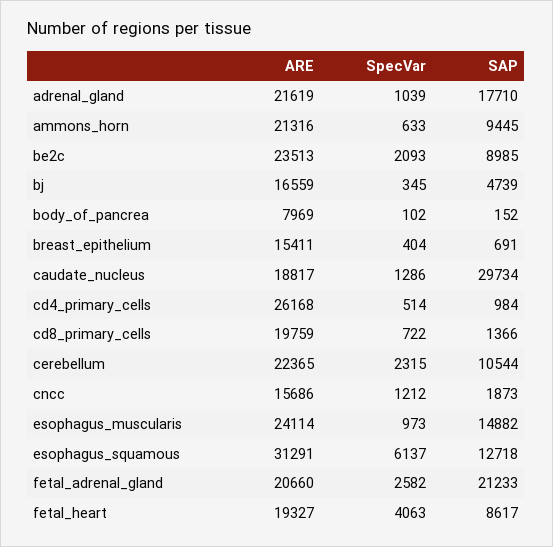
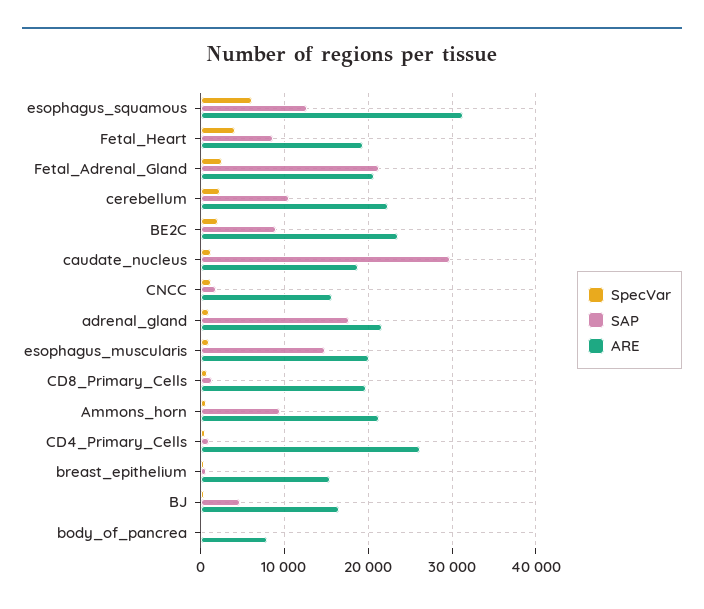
  {
    "ARE": {
      "adrenal_gland": 21619,
      "ammons_horn": 21316,
      "be2c": 23513,
      "bj": 16559,
      "body_of_pancrea": 7969,
      "breast_epithelium": 15411,
      "caudate_nucleus": 18817,
      "cd4_primary_cells": 26168,
      "cd8_primary_cells": 19759,
      "cerebellum": 22365,
      "cncc": 15686,
-     "esophagus_muscularis": 24114,
+     "esophagus_muscularis": 20000,
      "esophagus_squamous": 31291,
      "fetal_adrenal_gland": 20660,
      "fetal_heart": 19327
    },
    "SpecVar": {
      "adrenal_gland": 1039,
      "ammons_horn": 633,
      "be2c": 2093,
      "bj": 345,
      "body_of_pancrea": 102,
      "breast_epithelium": 404,
      "caudate_nucleus": 1286,
      "cd4_primary_cells": 514,
      "cd8_primary_cells": 722,
      "cerebellum": 2315,
      "cncc": 1212,
      "esophagus_muscularis": 973,
      "esophagus_squamous": 6137,
      "fetal_adrenal_gland": 2582,
      "fetal_heart": 4063
    },
    "SAP": {
      "adrenal_gland": 17710,
      "ammons_horn": 9445,
      "be2c": 8985,
      "bj": 4739,
      "body_of_pancrea": 152,
      "breast_epithelium": 691,
      "caudate_nucleus": 29734,
      "cd4_primary_cells": 984,
      "cd8_primary_cells": 1366,
      "cerebellum": 10544,
      "cncc": 1873,
      "esophagus_muscularis": 14882,
      "esophagus_squamous": 12718,
      "fetal_adrenal_gland": 21233,
      "fetal_heart": 8617
    }
  }

